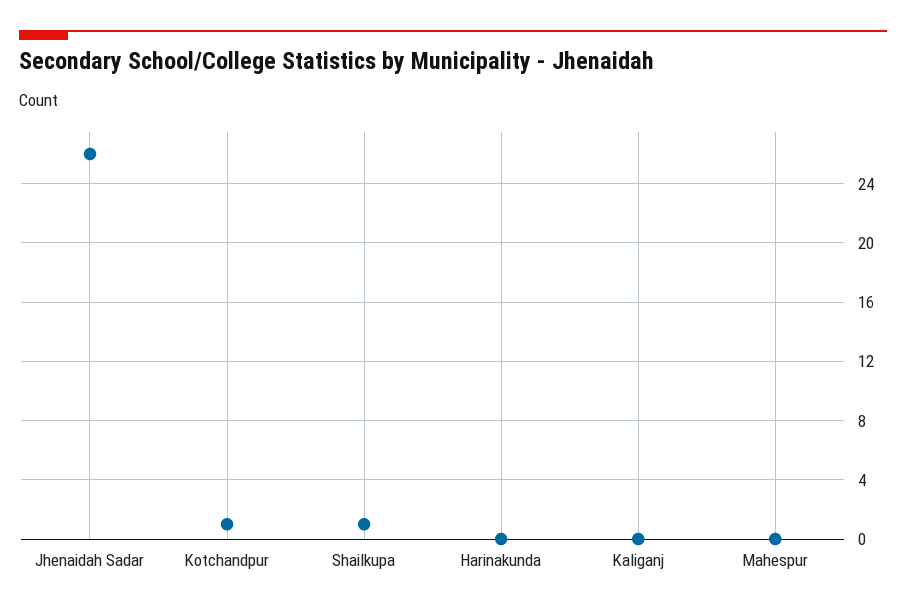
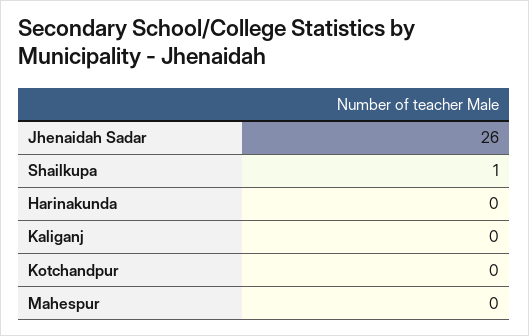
  {
    "Jhenaidah Sadar": 26,
-   "Kotchandpur": 1,
+   "Kotchandpur": 0,
    "Shailkupa": 1,
    "Harinakunda": 0,
    "Kaliganj": 0,
    "Mahespur": 0
  }

